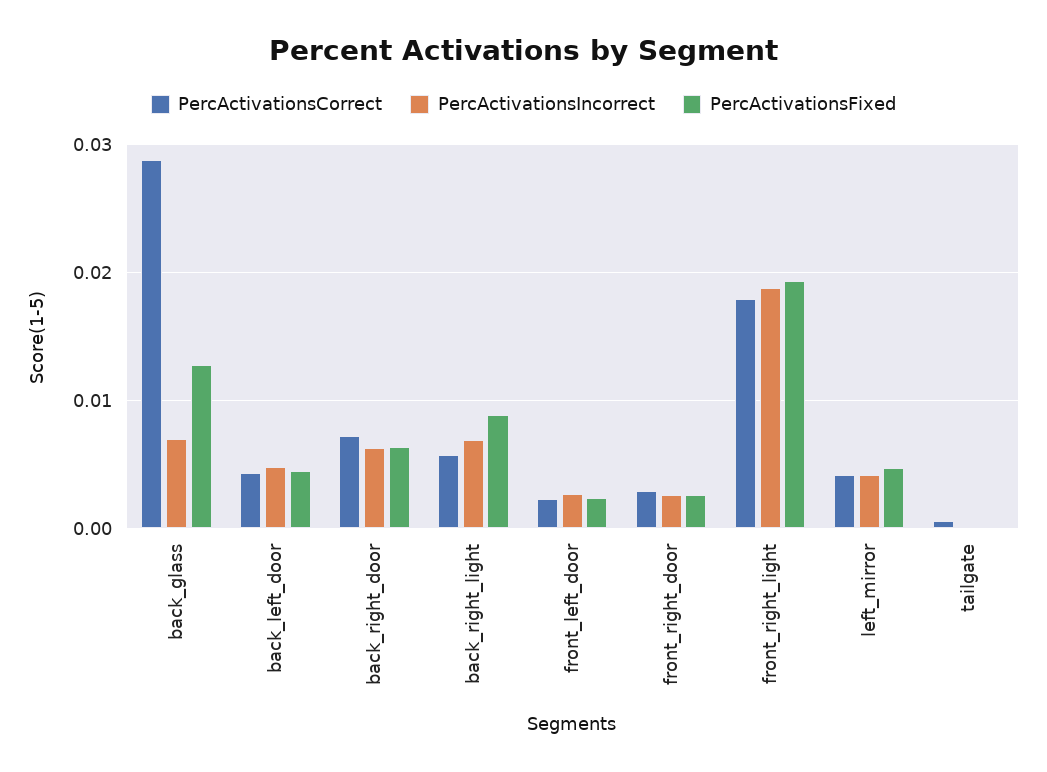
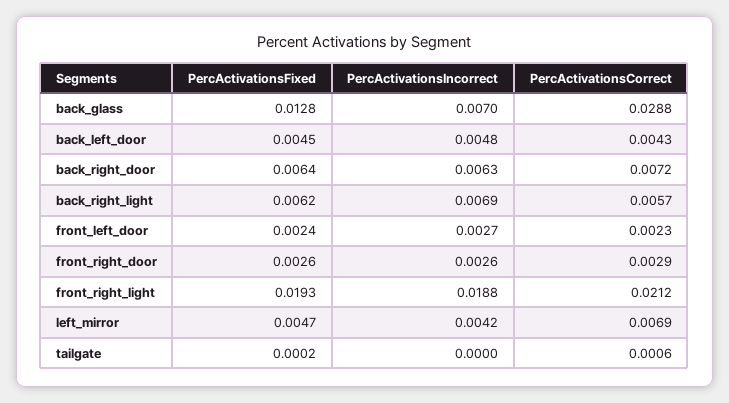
  {
    "PercActivationsCorrect": {
      "back_glass": 0.0288,
      "back_left_door": 0.0043,
      "back_right_door": 0.0072,
      "back_right_light": 0.0057,
      "front_left_door": 0.0023,
      "front_right_door": 0.0029,
-     "front_right_light": 0.018,
+     "front_right_light": 0.0212,
-     "left_mirror": 0.004,
+     "left_mirror": 0.0069,
      "tailgate": 0.0006
    },
    "PercActivationsIncorrect": {
      "back_glass": 0.007,
      "back_left_door": 0.0048,
      "back_right_door": 0.0063,
      "back_right_light": 0.0069,
      "front_left_door": 0.0027,
      "front_right_door": 0.0026,
      "front_right_light": 0.0188,
      "left_mirror": 0.0042,
      "tailgate": 0
    },
    "PercActivationsFixed": {
      "back_glass": 0.0128,
      "back_left_door": 0.0045,
      "back_right_door": 0.0064,
-     "back_right_light": 0.009,
+     "back_right_light": 0.0062,
      "front_left_door": 0.0024,
      "front_right_door": 0.0026,
      "front_right_light": 0.0193,
      "left_mirror": 0.0047,
      "tailgate": 0.0002
    }
  }

